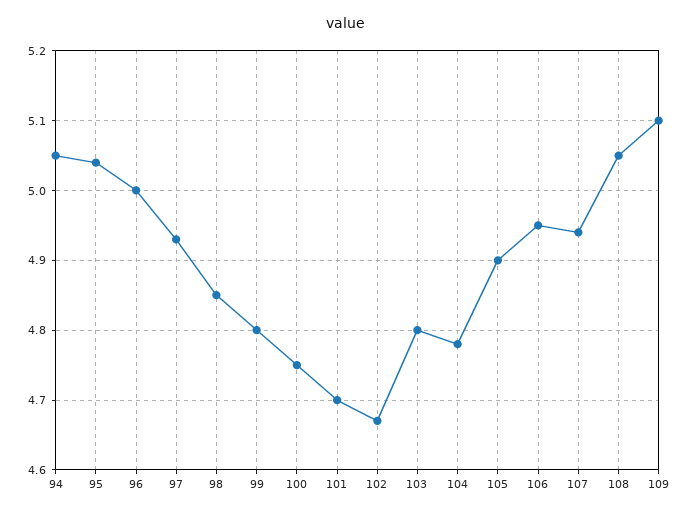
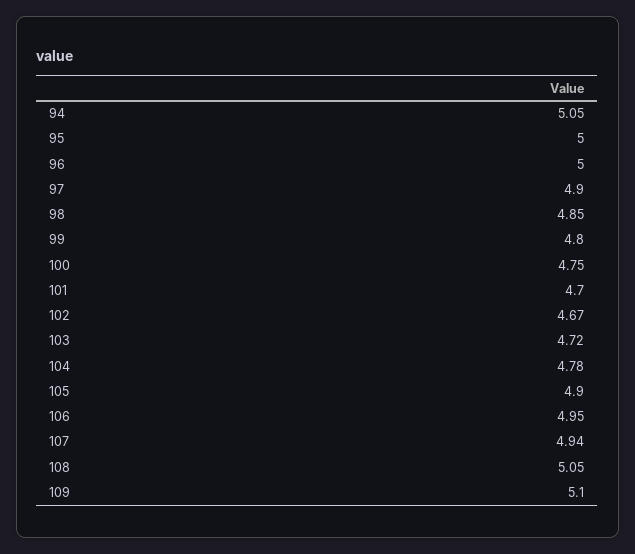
  {
    "94": 5.05,
-   "95": 5.04,
+   "95": 5,
    "96": 5,
-   "97": 4.93,
+   "97": 4.9,
    "98": 4.85,
    "99": 4.8,
    "100": 4.75,
    "101": 4.7,
    "102": 4.67,
-   "103": 4.8,
+   "103": 4.72,
    "104": 4.78,
    "105": 4.9,
    "106": 4.95,
    "107": 4.94,
    "108": 5.05,
    "109": 5.1
  }

